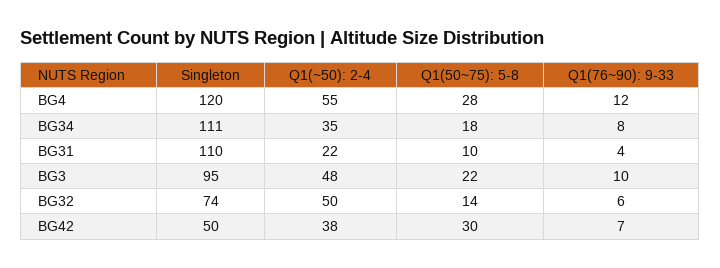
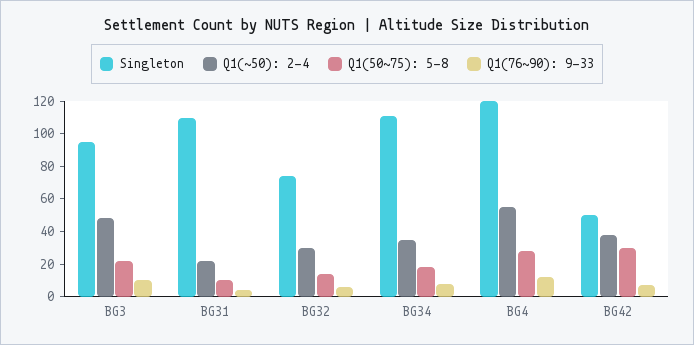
  {
    "Singleton": {
      "BG4": 120,
      "BG34": 111,
      "BG31": 110,
      "BG3": 95,
      "BG32": 74,
      "BG42": 50
    },
    "Q1(~50): 2-4": {
      "BG4": 55,
      "BG34": 35,
      "BG31": 22,
      "BG3": 48,
-     "BG32": 50,
+     "BG32": 30,
      "BG42": 38
    },
    "Q1(50~75): 5-8": {
      "BG4": 28,
      "BG34": 18,
      "BG31": 10,
      "BG3": 22,
      "BG32": 14,
      "BG42": 30
    },
    "Q1(76~90): 9-33": {
      "BG4": 12,
      "BG34": 8,
      "BG31": 4,
      "BG3": 10,
      "BG32": 6,
      "BG42": 7
    }
  }

